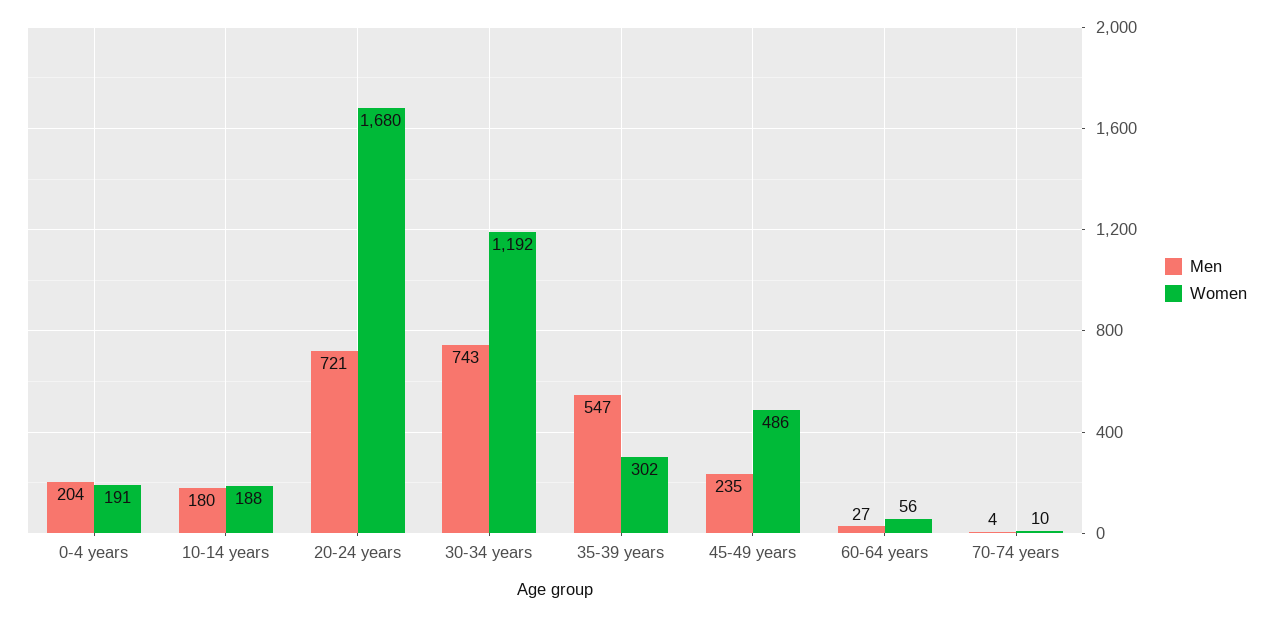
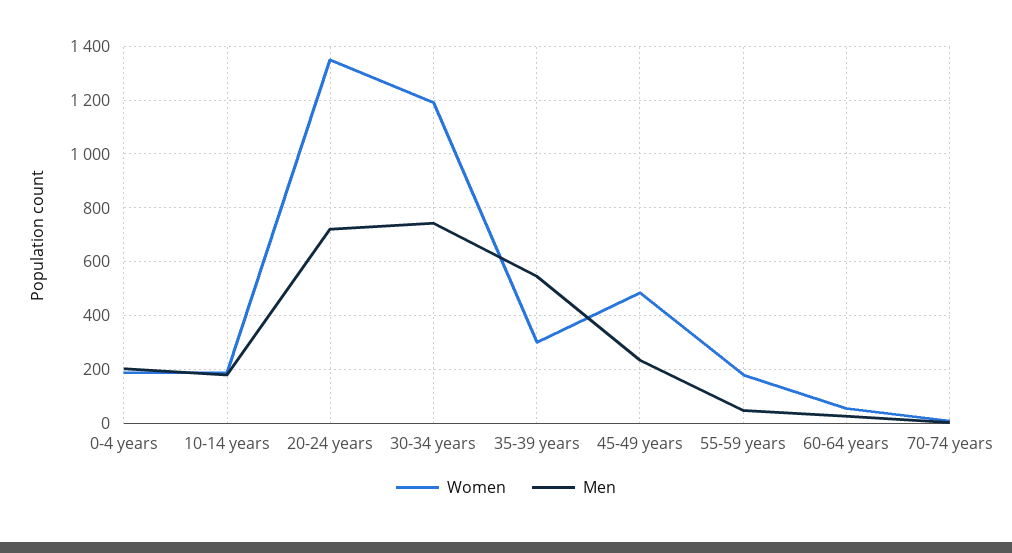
  {
    "Men": {
      "0-4 years": 204,
      "10-14 years": 180,
      "20-24 years": 721,
      "30-34 years": 743,
      "35-39 years": 547,
      "45-49 years": 235,
      "60-64 years": 27,
-     "70-74 years": 4
+     "70-74 years": 4,
+     "55-59 years": 50
    },
    "Women": {
      "0-4 years": 191,
      "10-14 years": 188,
-     "20-24 years": 1680,
+     "20-24 years": 1350,
      "30-34 years": 1192,
      "35-39 years": 302,
      "45-49 years": 486,
      "60-64 years": 56,
-     "70-74 years": 10
+     "70-74 years": 10,
+     "55-59 years": 175
    }
  }

